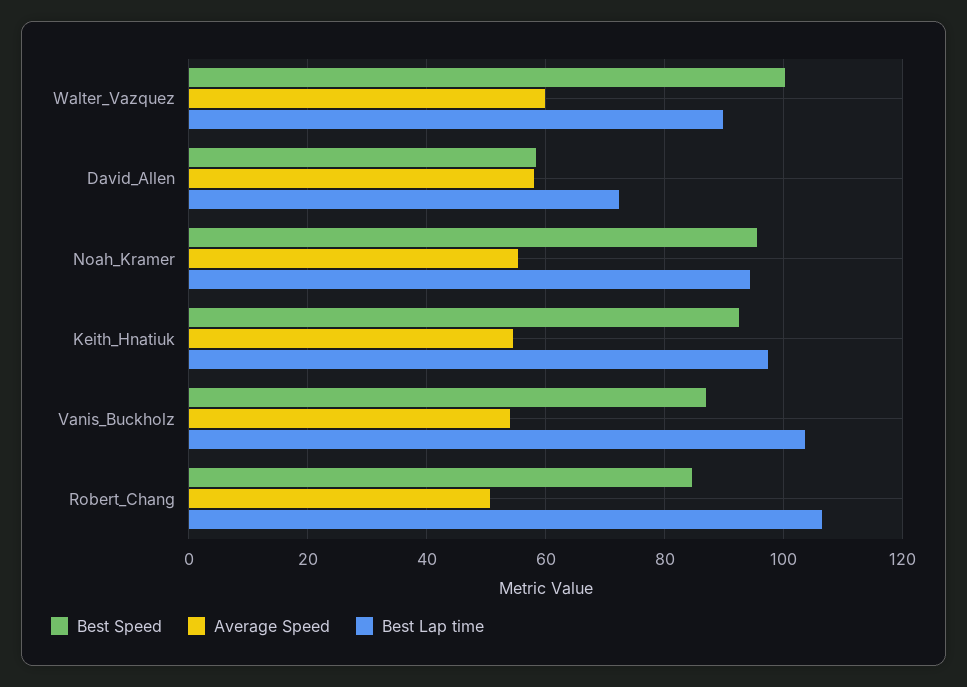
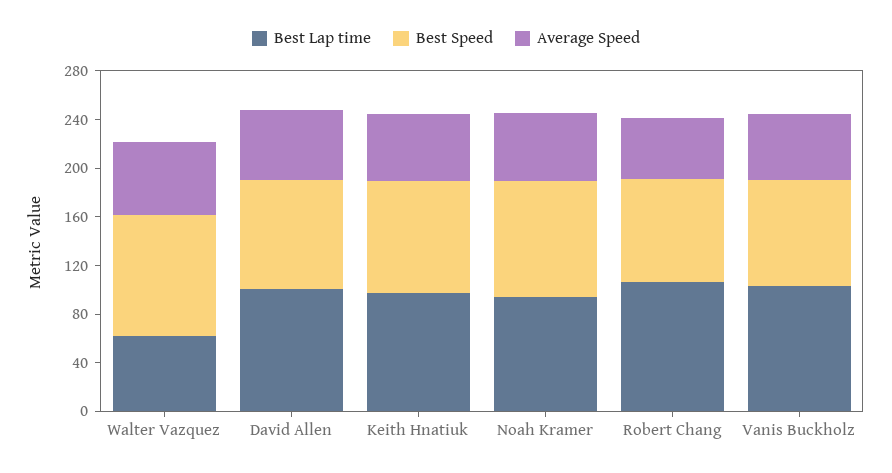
  {
    "Best Speed": {
      "Walter_Vazquez": 100,
-     "David_Allen": 58,
+     "David_Allen": 90,
      "Noah_Kramer": 96,
      "Keith_Hnatiuk": 92,
      "Vanis_Buckholz": 86,
      "Robert_Chang": 84
    },
    "Average Speed": {
      "Walter_Vazquez": 60,
      "David_Allen": 58,
      "Noah_Kramer": 56,
      "Keith_Hnatiuk": 54,
      "Vanis_Buckholz": 54,
      "Robert_Chang": 50
    },
    "Best Lap time": {
-     "Walter_Vazquez": 90,
+     "Walter_Vazquez": 60,
-     "David_Allen": 72,
+     "David_Allen": 100,
      "Noah_Kramer": 94,
      "Keith_Hnatiuk": 98,
      "Vanis_Buckholz": 104,
      "Robert_Chang": 106
    }
  }

